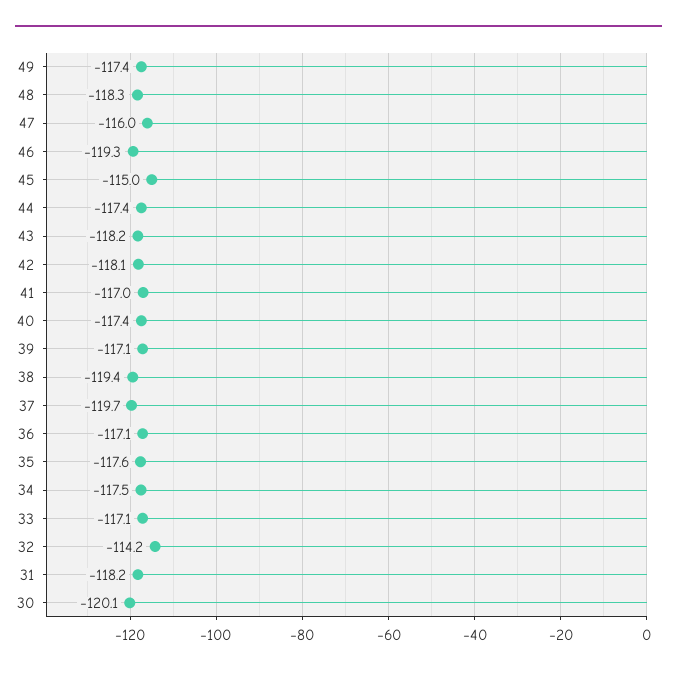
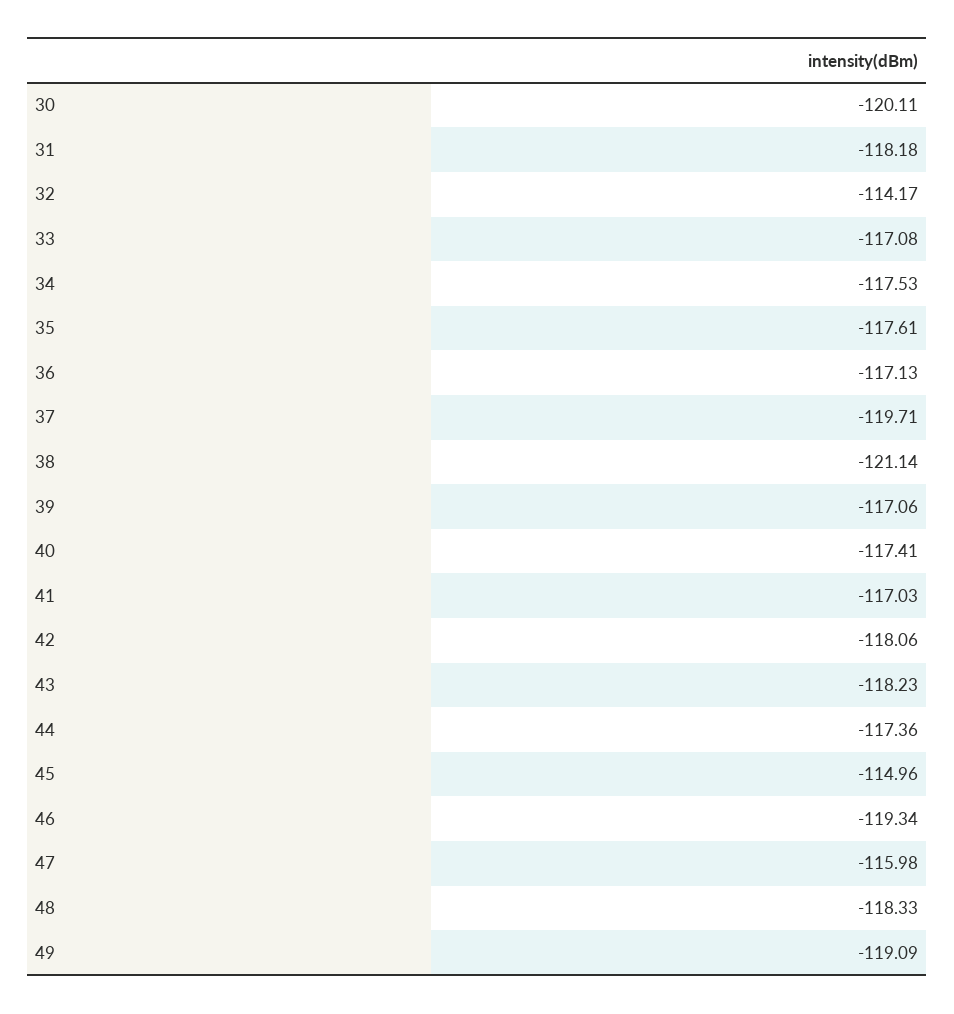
  {
-   "49": -117.4,
+   "49": -119.09,
    "48": -118.33,
    "47": -115.98,
    "46": -119.34,
    "45": -114.96,
    "44": -117.36,
    "43": -118.23,
    "42": -118.06,
    "41": -117.03,
    "40": -117.41,
    "39": -117.06,
-   "38": -119.4,
+   "38": -121.14,
    "37": -119.71,
    "36": -117.13,
    "35": -117.61,
    "34": -117.53,
    "33": -117.08,
    "32": -114.17,
    "31": -118.18,
    "30": -120.11
  }

